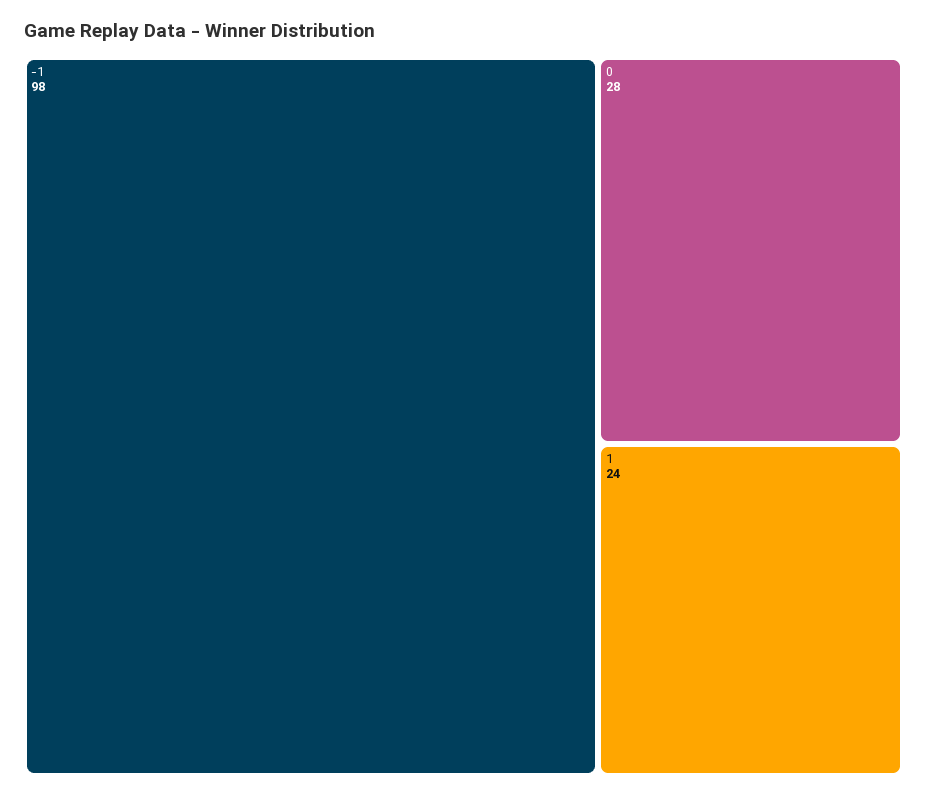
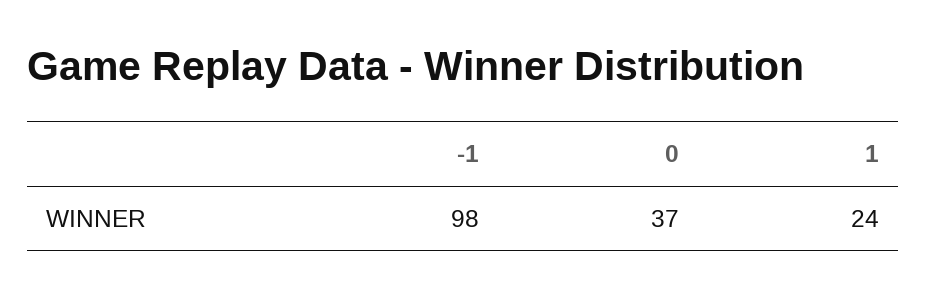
  {
    "-1": 98,
-   "0": 28,
+   "0": 37,
    "1": 24
  }

